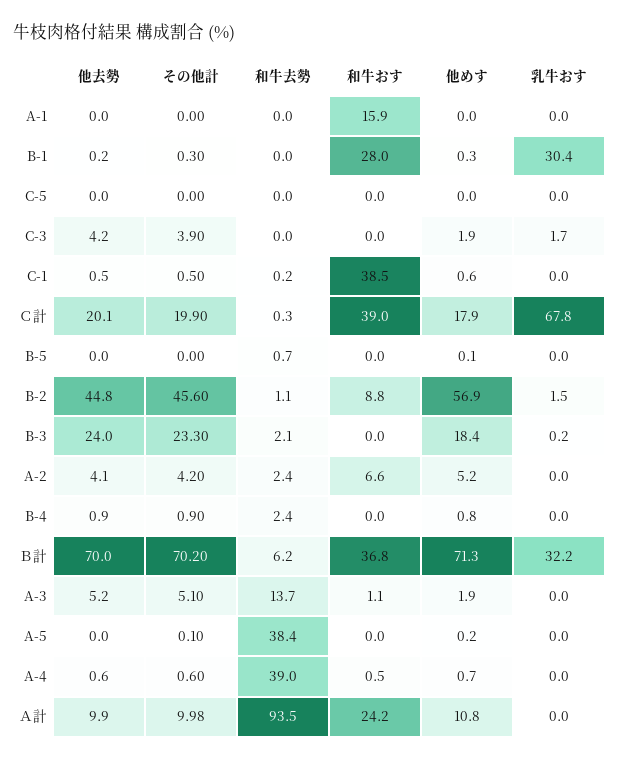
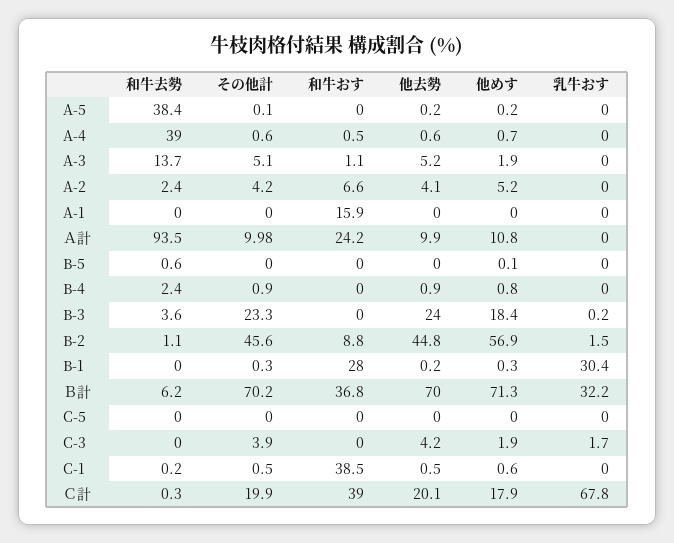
  {
    "他去勢": {
      "A-1": 0,
      "B-1": 0.2,
      "C-5": 0,
      "C-3": 4.2,
      "C-1": 0.5,
      "Ｃ計": 20.1,
      "B-5": 0,
      "B-2": 44.8,
      "B-3": 24,
      "A-2": 4.1,
      "B-4": 0.9,
      "Ｂ計": 70,
      "A-3": 5.2,
-     "A-5": 0,
+     "A-5": 0.2,
      "A-4": 0.6,
      "Ａ計": 9.9
    },
    "その他計": {
      "A-1": 0,
      "B-1": 0.3,
      "C-5": 0,
      "C-3": 3.9,
      "C-1": 0.5,
      "Ｃ計": 19.9,
      "B-5": 0,
      "B-2": 45.6,
      "B-3": 23.3,
      "A-2": 4.2,
      "B-4": 0.9,
      "Ｂ計": 70.2,
      "A-3": 5.1,
      "A-5": 0.1,
      "A-4": 0.6,
      "Ａ計": 9.98
    },
    "和牛去勢": {
      "A-1": 0,
      "B-1": 0,
      "C-5": 0,
      "C-3": 0,
      "C-1": 0.2,
      "Ｃ計": 0.3,
-     "B-5": 0.7,
+     "B-5": 0.6,
      "B-2": 1.1,
-     "B-3": 2.1,
+     "B-3": 3.6,
      "A-2": 2.4,
      "B-4": 2.4,
      "Ｂ計": 6.2,
      "A-3": 13.7,
      "A-5": 38.4,
      "A-4": 39,
      "Ａ計": 93.5
    },
    "和牛おす": {
      "A-1": 15.9,
      "B-1": 28,
      "C-5": 0,
      "C-3": 0,
      "C-1": 38.5,
      "Ｃ計": 39,
      "B-5": 0,
      "B-2": 8.8,
      "B-3": 0,
      "A-2": 6.6,
      "B-4": 0,
      "Ｂ計": 36.8,
      "A-3": 1.1,
      "A-5": 0,
      "A-4": 0.5,
      "Ａ計": 24.2
    },
    "他めす": {
      "A-1": 0,
      "B-1": 0.3,
      "C-5": 0,
      "C-3": 1.9,
      "C-1": 0.6,
      "Ｃ計": 17.9,
      "B-5": 0.1,
      "B-2": 56.9,
      "B-3": 18.4,
      "A-2": 5.2,
      "B-4": 0.8,
      "Ｂ計": 71.3,
      "A-3": 1.9,
      "A-5": 0.2,
      "A-4": 0.7,
      "Ａ計": 10.8
    },
    "乳牛おす": {
      "A-1": 0,
      "B-1": 30.4,
      "C-5": 0,
      "C-3": 1.7,
      "C-1": 0,
      "Ｃ計": 67.8,
      "B-5": 0,
      "B-2": 1.5,
      "B-3": 0.2,
      "A-2": 0,
      "B-4": 0,
      "Ｂ計": 32.2,
      "A-3": 0,
      "A-5": 0,
      "A-4": 0,
      "Ａ計": 0
    }
  }

